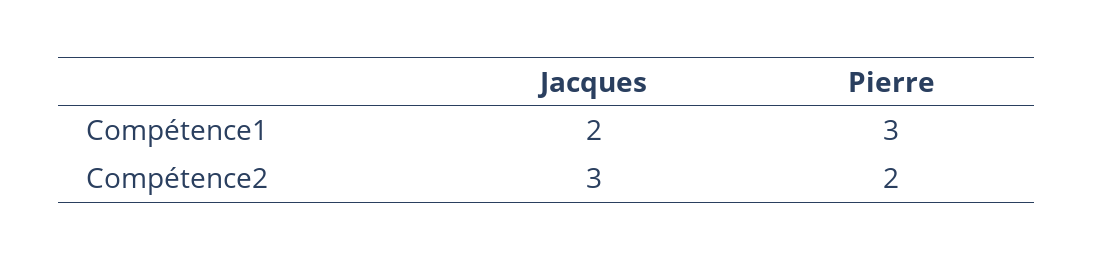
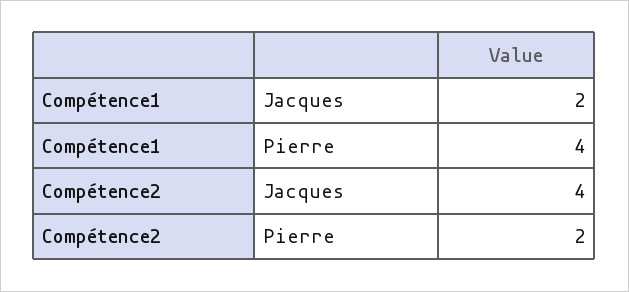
  {
    "Jacques": {
      "Compétence1": 2,
-     "Compétence2": 3
+     "Compétence2": 4
    },
    "Pierre": {
-     "Compétence1": 3,
+     "Compétence1": 4,
      "Compétence2": 2
    }
  }

